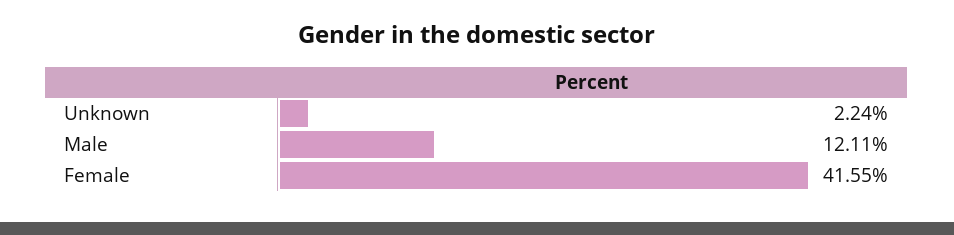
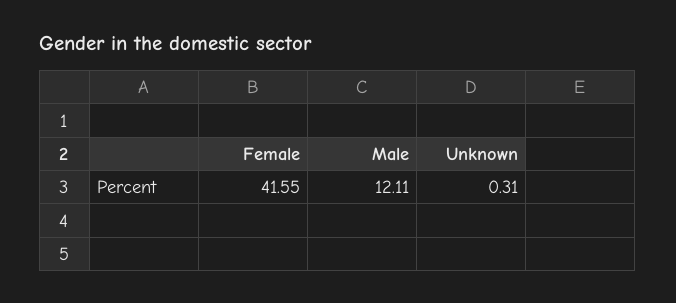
  {
-   "Unknown": 2.24,
+   "Unknown": 0.31,
    "Male": 12.11,
    "Female": 41.55
  }

